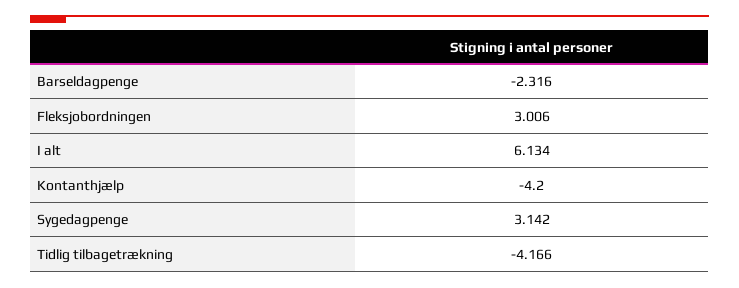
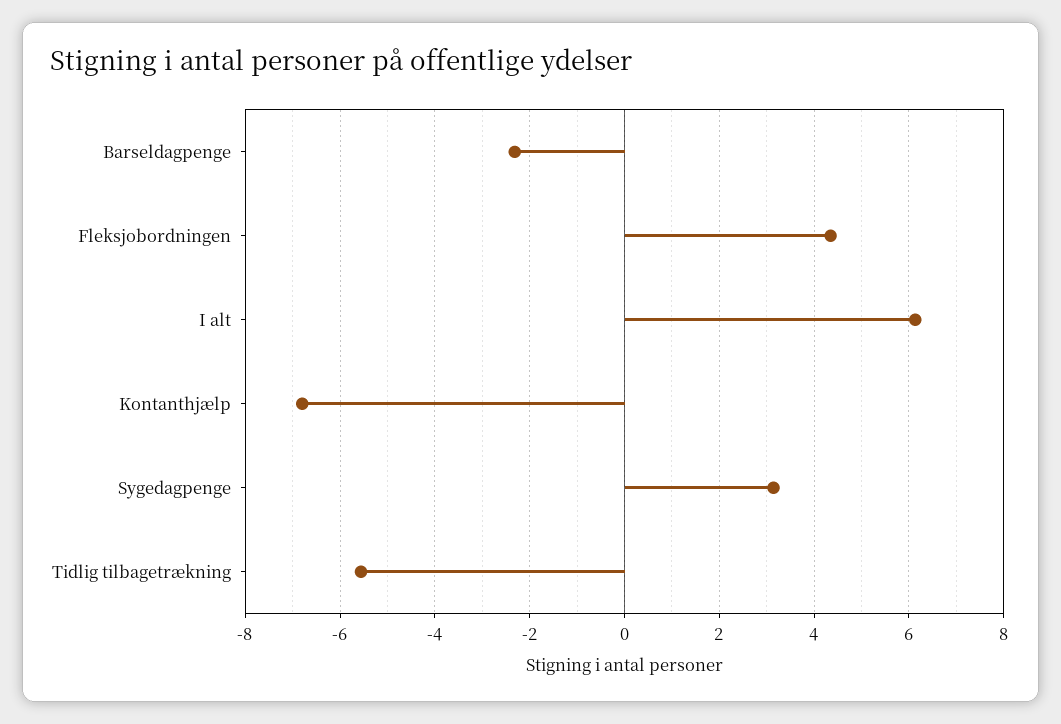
  {
    "Barseldagpenge": -2.316,
-   "Fleksjobordningen": 3.006,
+   "Fleksjobordningen": 4.4,
    "I alt": 6.134,
-   "Kontanthjælp": -4.2,
+   "Kontanthjælp": -6.8,
    "Sygedagpenge": 3.142,
-   "Tidlig tilbagetrækning": -4.166
+   "Tidlig tilbagetrækning": -5.6
  }

